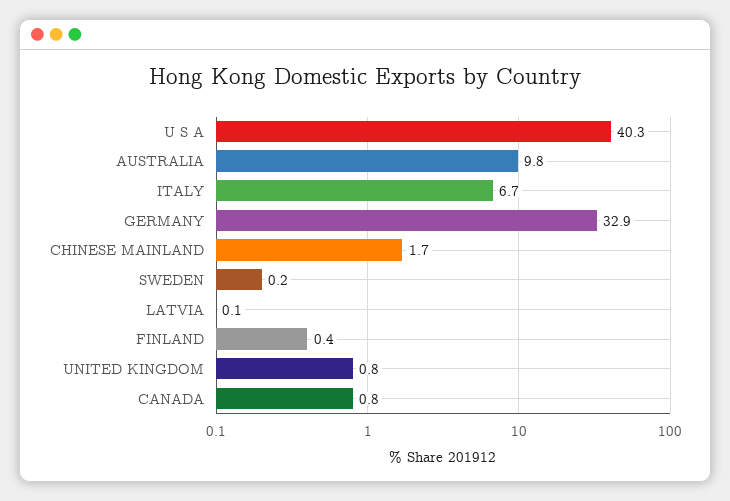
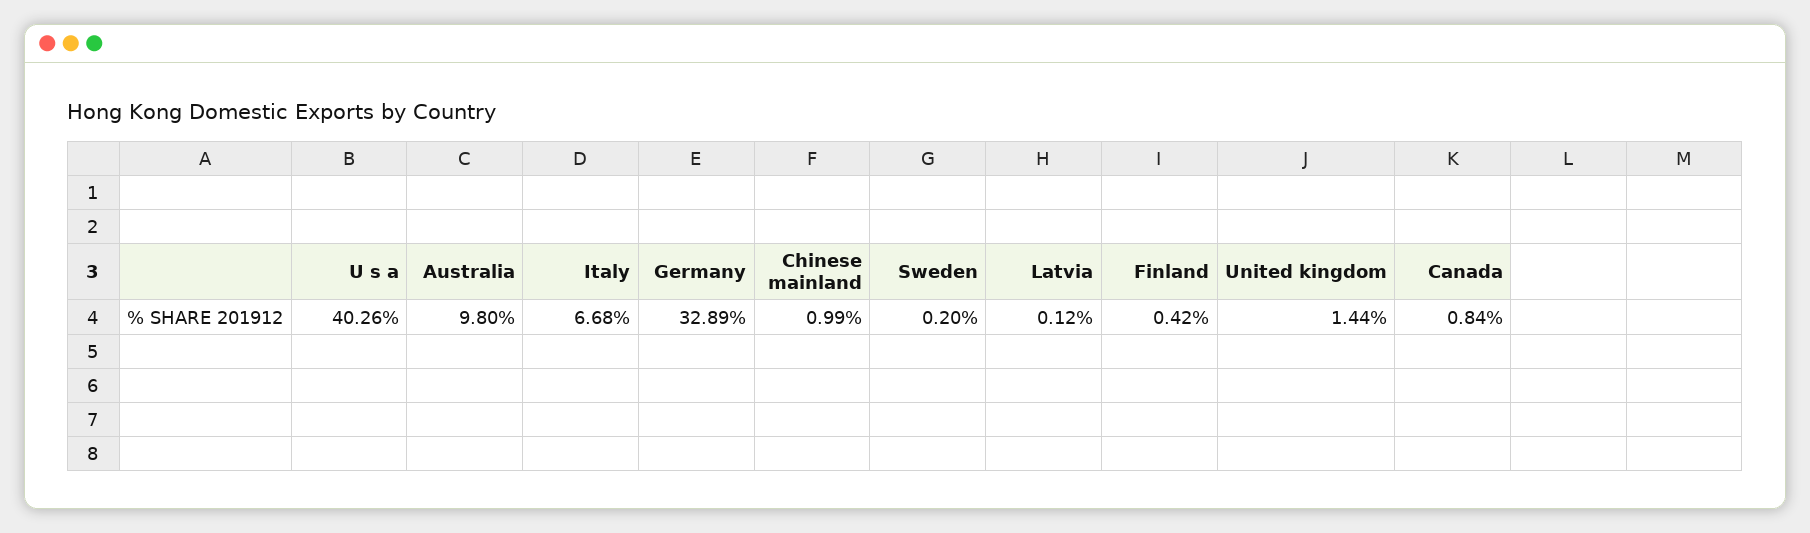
  {
    "U S A": 40.26,
    "AUSTRALIA": 9.8,
    "ITALY": 6.68,
    "GERMANY": 32.89,
-   "CHINESE MAINLAND": 1.7,
+   "CHINESE MAINLAND": 0.99,
    "SWEDEN": 0.2,
    "LATVIA": 0.12,
    "FINLAND": 0.42,
-   "UNITED KINGDOM": 0.8,
+   "UNITED KINGDOM": 1.44,
    "CANADA": 0.84
  }

